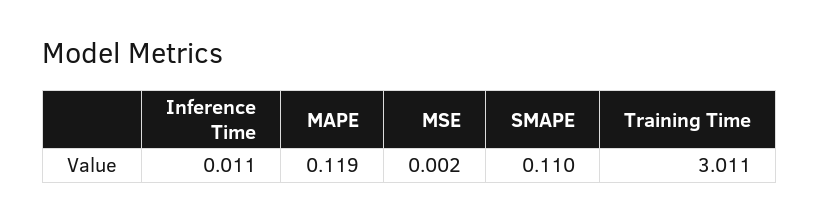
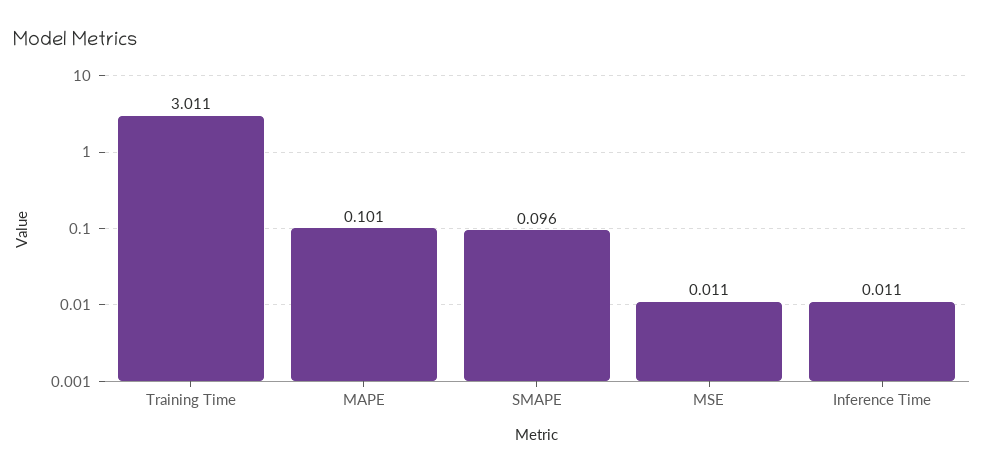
  {
    "Inference Time": 0.011,
-   "MAPE": 0.119,
+   "MAPE": 0.101,
-   "MSE": 0.002,
+   "MSE": 0.011,
-   "SMAPE": 0.11,
+   "SMAPE": 0.096,
    "Training Time": 3.011
  }

